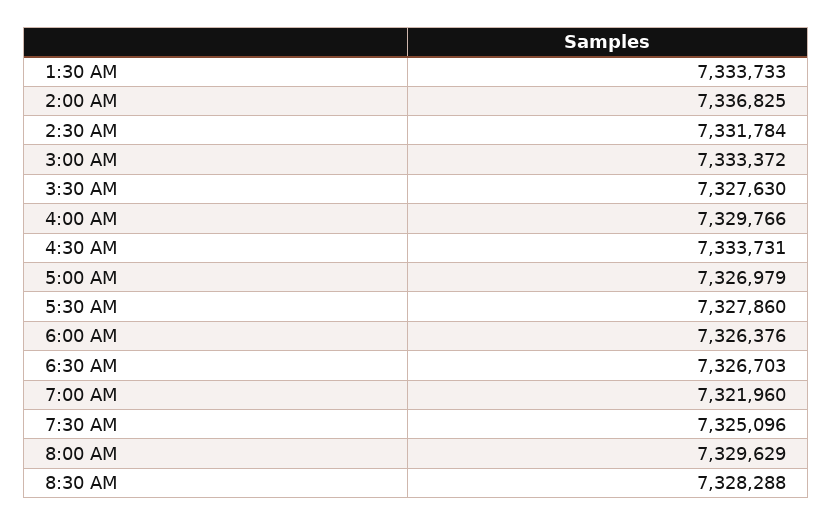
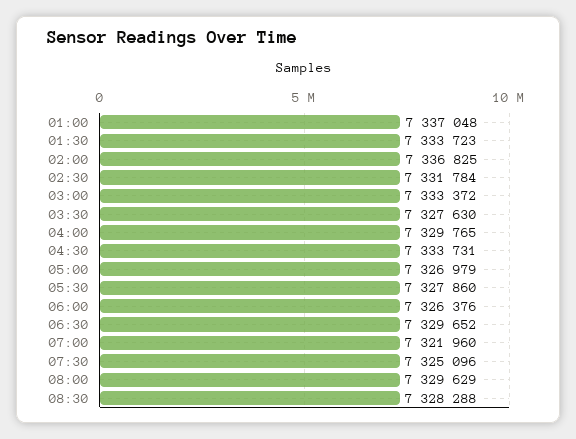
  {
-   "1:30 AM": 7333733,
+   "1:30 AM": 7333723,
    "2:00 AM": 7336825,
    "2:30 AM": 7331784,
    "3:00 AM": 7333372,
    "3:30 AM": 7327630,
-   "4:00 AM": 7329766,
+   "4:00 AM": 7329765,
    "4:30 AM": 7333731,
    "5:00 AM": 7326979,
    "5:30 AM": 7327860,
    "6:00 AM": 7326376,
-   "6:30 AM": 7326703,
+   "6:30 AM": 7329652,
    "7:00 AM": 7321960,
    "7:30 AM": 7325096,
    "8:00 AM": 7329629,
-   "8:30 AM": 7328288
+   "8:30 AM": 7328288,
+   "01:00": 7337048
  }

